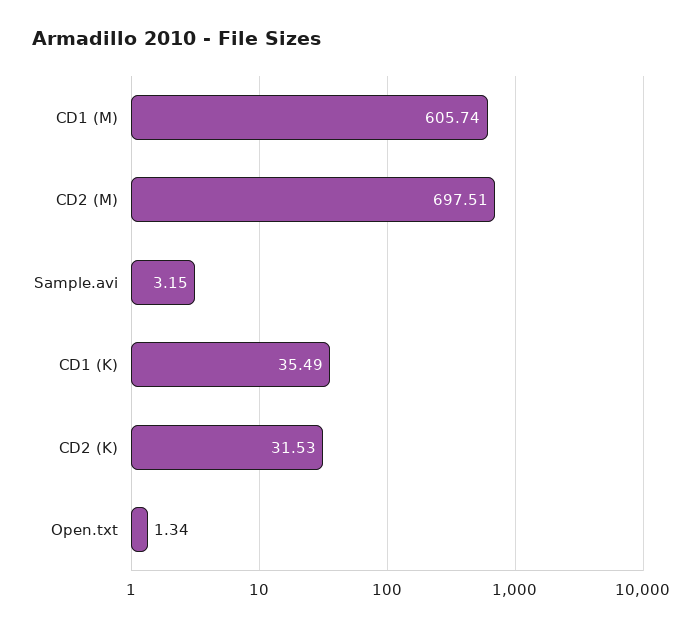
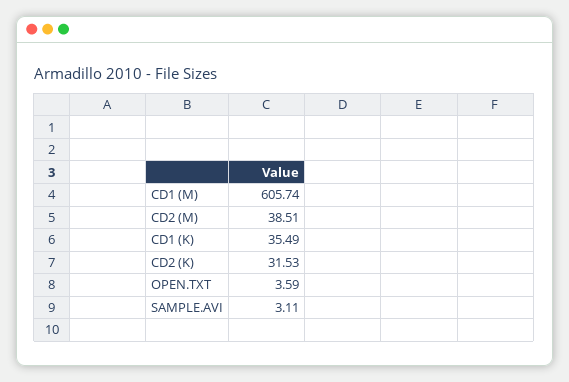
  {
    "CD1 (M)": 605.74,
-   "CD2 (M)": 697.51,
+   "CD2 (M)": 38.51,
-   "Sample.avi": 3.15,
+   "Sample.avi": 3.11,
    "CD1 (K)": 35.49,
    "CD2 (K)": 31.53,
-   "Open.txt": 1.34
+   "Open.txt": 3.59
  }

